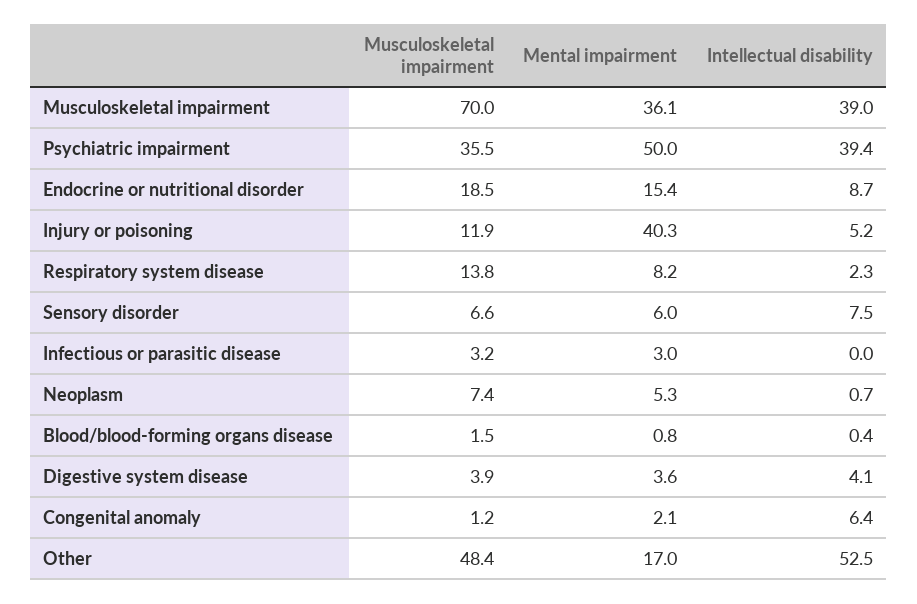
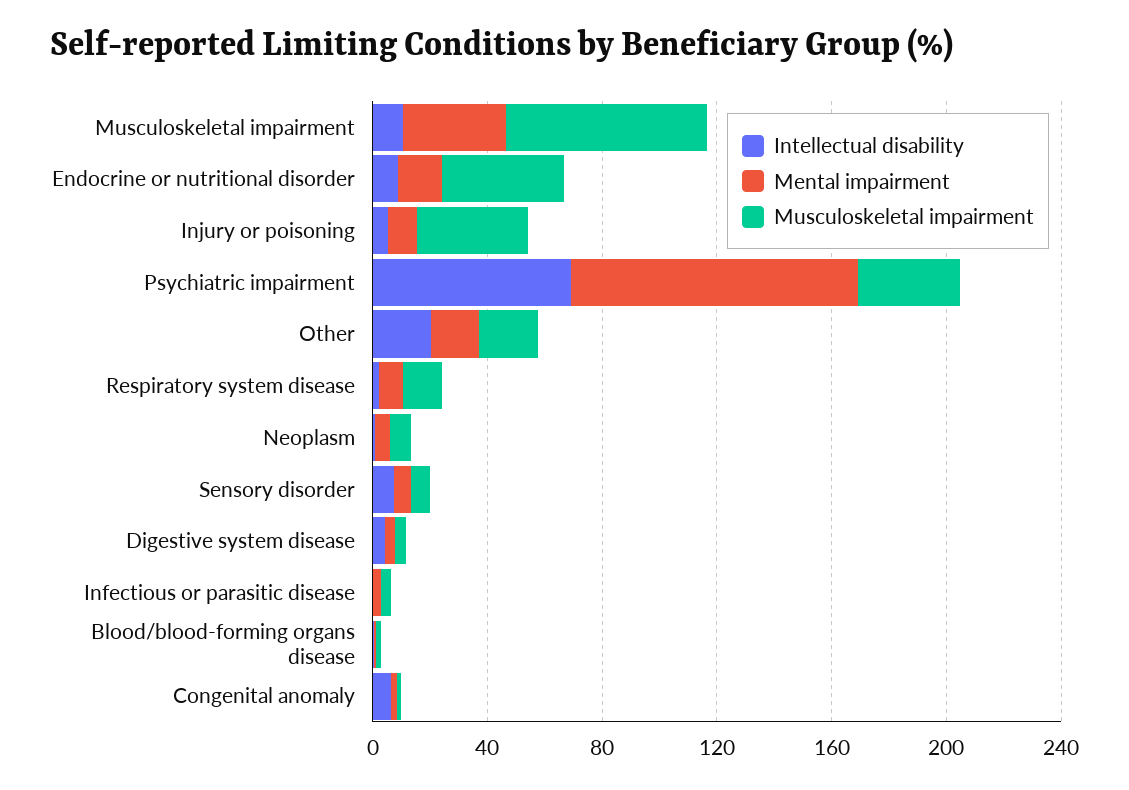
  {
    "Musculoskeletal impairment": {
      "Musculoskeletal impairment": 70,
      "Psychiatric impairment": 35.5,
-     "Endocrine or nutritional disorder": 18.5,
+     "Endocrine or nutritional disorder": 40,
-     "Injury or poisoning": 11.9,
+     "Injury or poisoning": 40,
      "Respiratory system disease": 13.8,
      "Sensory disorder": 6.6,
      "Infectious or parasitic disease": 3.2,
      "Neoplasm": 7.4,
      "Blood/blood-forming organs disease": 1.5,
      "Digestive system disease": 3.9,
      "Congenital anomaly": 1.2,
-     "Other": 48.4
+     "Other": 20
    },
    "Mental impairment": {
      "Musculoskeletal impairment": 36.1,
-     "Psychiatric impairment": 50,
+     "Psychiatric impairment": 100,
      "Endocrine or nutritional disorder": 15.4,
-     "Injury or poisoning": 40.3,
+     "Injury or poisoning": 10,
      "Respiratory system disease": 8.2,
      "Sensory disorder": 6,
      "Infectious or parasitic disease": 3,
      "Neoplasm": 5.3,
      "Blood/blood-forming organs disease": 0.8,
      "Digestive system disease": 3.6,
      "Congenital anomaly": 2.1,
      "Other": 17
    },
    "Intellectual disability": {
-     "Musculoskeletal impairment": 39,
+     "Musculoskeletal impairment": 10,
-     "Psychiatric impairment": 39.4,
+     "Psychiatric impairment": 70,
      "Endocrine or nutritional disorder": 8.7,
      "Injury or poisoning": 5.2,
      "Respiratory system disease": 2.3,
      "Sensory disorder": 7.5,
      "Infectious or parasitic disease": 0,
      "Neoplasm": 0.7,
      "Blood/blood-forming organs disease": 0.4,
      "Digestive system disease": 4.1,
      "Congenital anomaly": 6.4,
-     "Other": 52.5
+     "Other": 20
    }
  }

